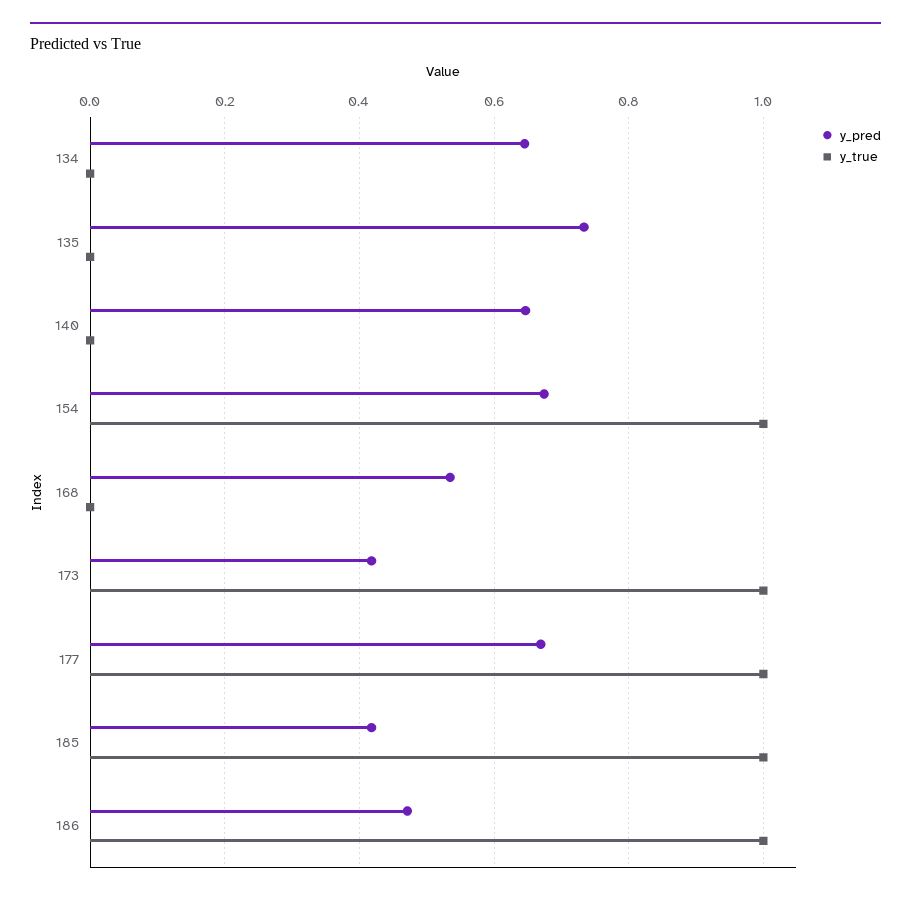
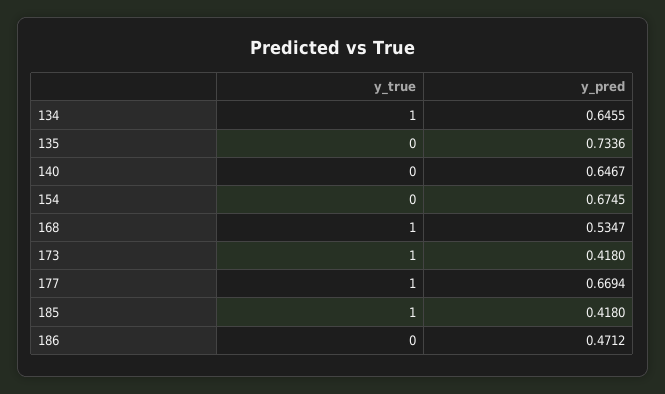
  {
    "y_pred": {
      "134": 0.6455,
      "135": 0.7336,
      "140": 0.6467,
      "154": 0.6745,
      "168": 0.5347,
      "173": 0.418,
      "177": 0.6694,
      "185": 0.418,
      "186": 0.4712
    },
    "y_true": {
-     "134": 0,
+     "134": 1,
      "135": 0,
      "140": 0,
-     "154": 1,
+     "154": 0,
-     "168": 0,
+     "168": 1,
      "173": 1,
      "177": 1,
      "185": 1,
-     "186": 1
+     "186": 0
    }
  }

